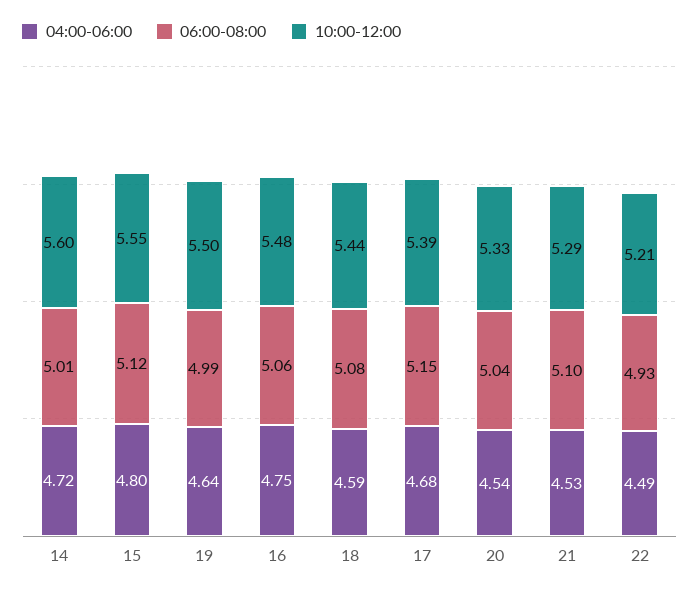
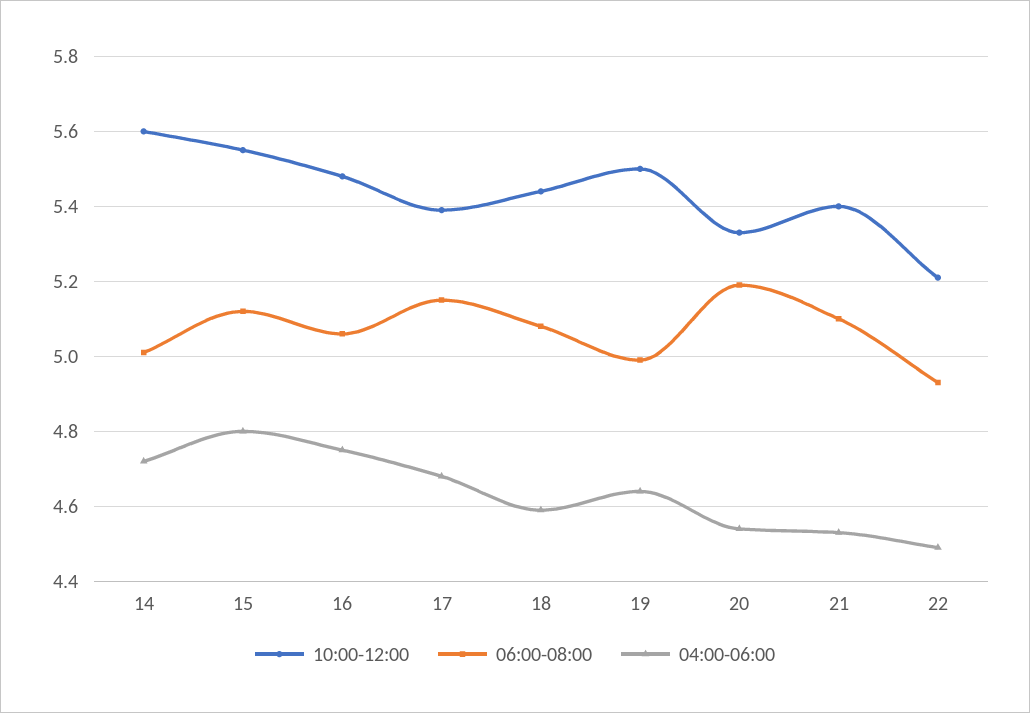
  {
    "04:00-06:00": {
      "14": 4.72,
      "15": 4.8,
      "19": 4.64,
      "16": 4.75,
      "18": 4.59,
      "17": 4.68,
      "20": 4.54,
      "21": 4.53,
      "22": 4.49
    },
    "06:00-08:00": {
      "14": 5.01,
      "15": 5.12,
      "19": 4.99,
      "16": 5.06,
      "18": 5.08,
      "17": 5.15,
-     "20": 5.04,
+     "20": 5.2,
      "21": 5.1,
      "22": 4.93
    },
    "10:00-12:00": {
      "14": 5.6,
      "15": 5.55,
      "19": 5.5,
      "16": 5.48,
      "18": 5.44,
      "17": 5.39,
      "20": 5.33,
-     "21": 5.29,
+     "21": 5.4,
      "22": 5.21
    }
  }

